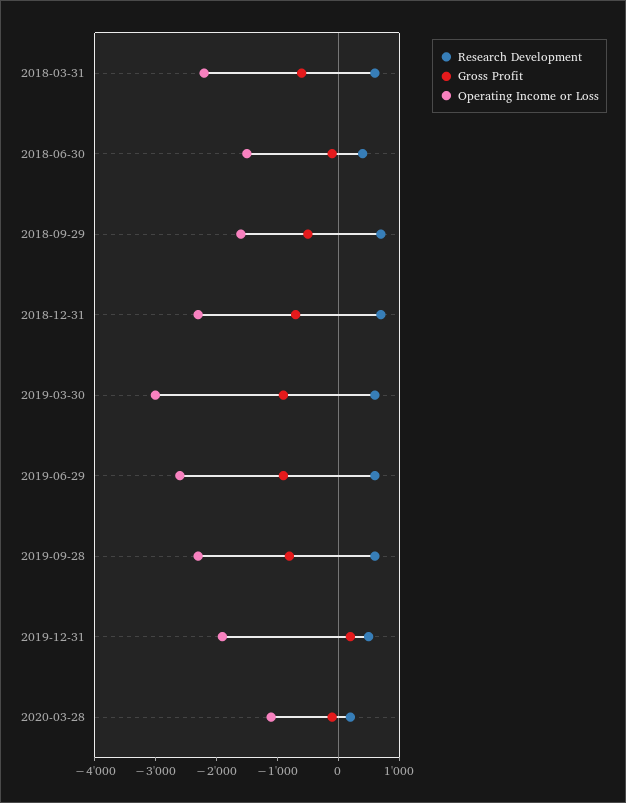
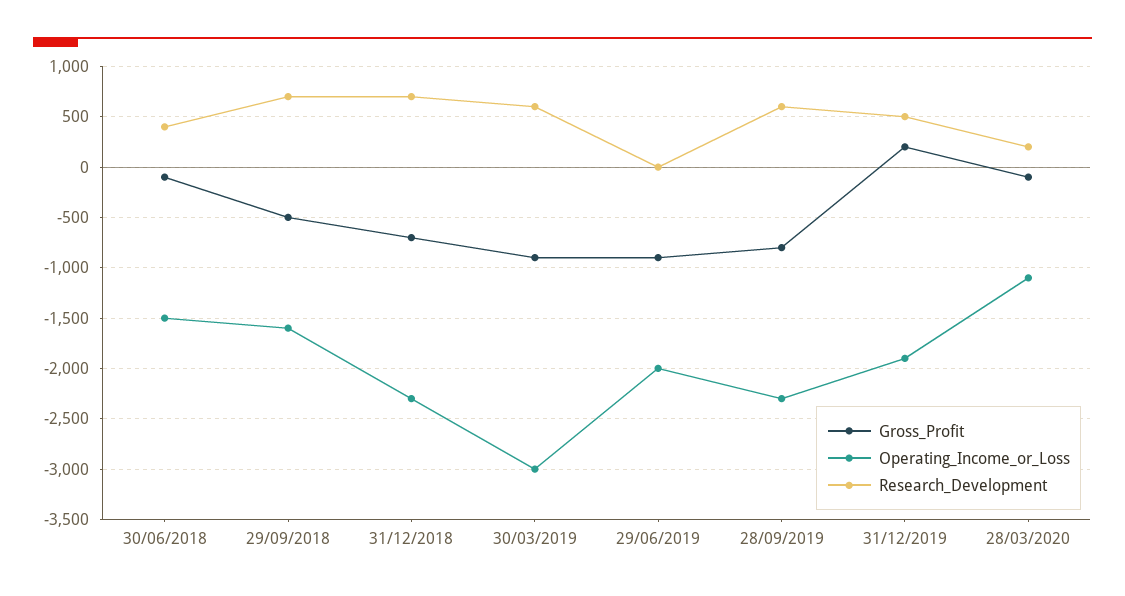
  {
    "Research Development": {
-     "2018-03-31": 600,
      "2018-06-30": 400,
      "2018-09-29": 700,
      "2018-12-31": 700,
      "2019-03-30": 600,
-     "2019-06-29": 600,
+     "2019-06-29": 0,
      "2019-09-28": 600,
      "2019-12-31": 500,
      "2020-03-28": 200
    },
    "Gross Profit": {
-     "2018-03-31": -600,
      "2018-06-30": -100,
      "2018-09-29": -500,
      "2018-12-31": -700,
      "2019-03-30": -900,
      "2019-06-29": -900,
      "2019-09-28": -800,
      "2019-12-31": 200,
      "2020-03-28": -100
    },
    "Operating Income or Loss": {
-     "2018-03-31": -2200,
      "2018-06-30": -1500,
      "2018-09-29": -1600,
      "2018-12-31": -2300,
      "2019-03-30": -3000,
-     "2019-06-29": -2600,
+     "2019-06-29": -2000,
      "2019-09-28": -2300,
      "2019-12-31": -1900,
      "2020-03-28": -1100
    }
  }

